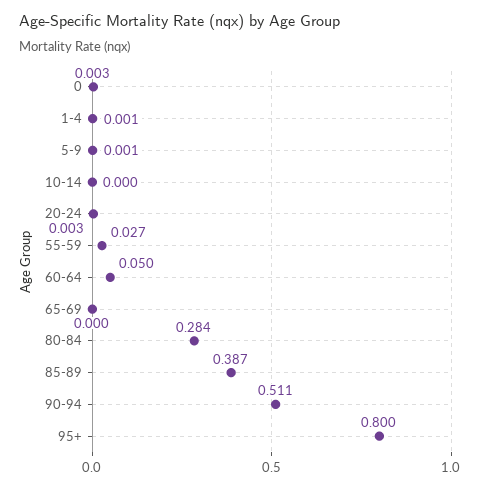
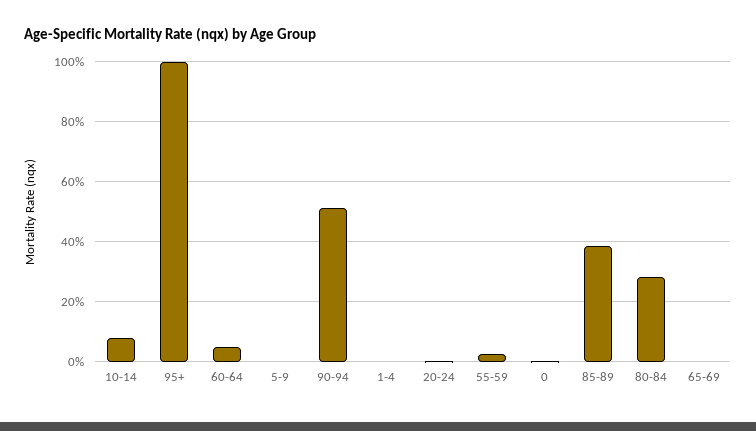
  {
    "0": 0.003,
    "1-4": 0.001,
    "5-9": 0.001,
-   "10-14": 0,
+   "10-14": 0.08,
    "20-24": 0.003,
    "55-59": 0.027,
    "60-64": 0.05,
    "65-69": 0,
    "80-84": 0.284,
    "85-89": 0.387,
    "90-94": 0.511,
-   "95+": 0.8
+   "95+": 1
  }

